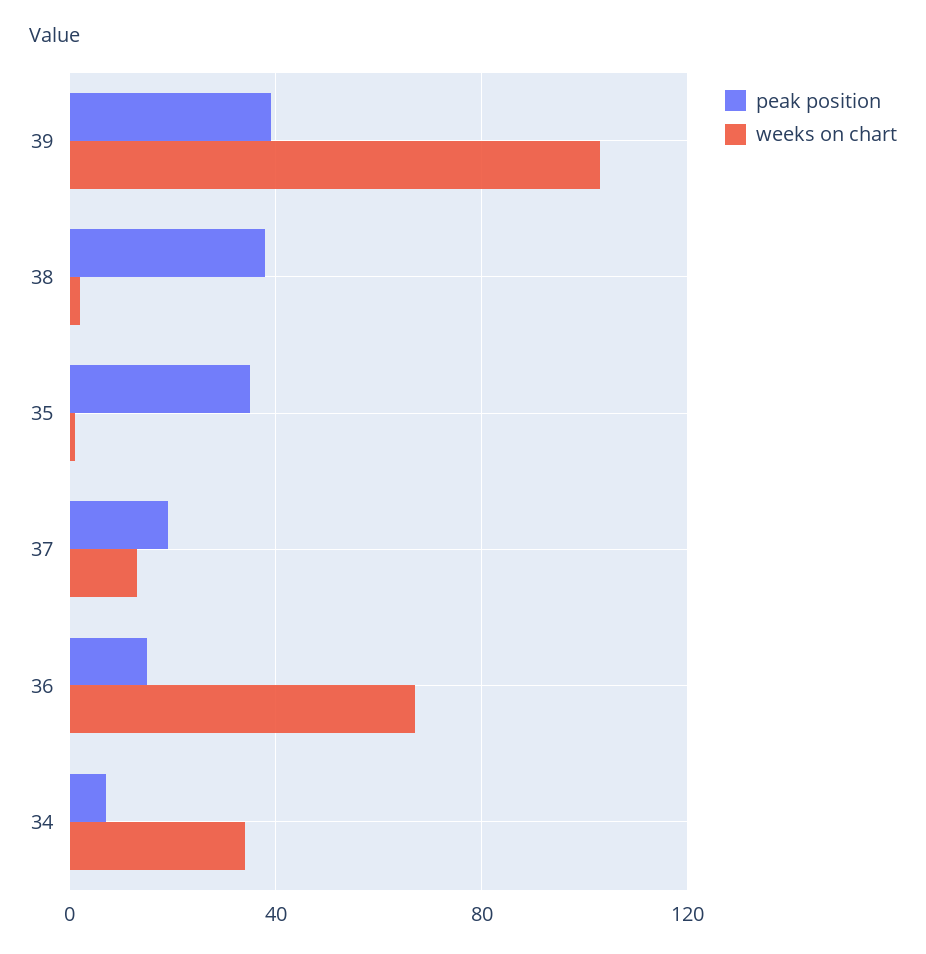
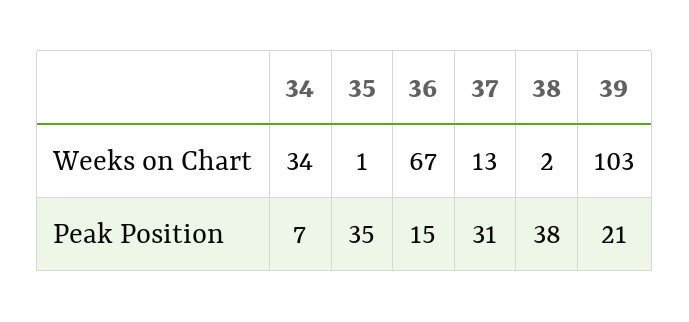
  {
    "peak position": {
-     "39": 40,
+     "39": 21,
      "38": 38,
      "35": 35,
-     "37": 20,
+     "37": 31,
      "36": 15,
      "34": 7
    },
    "weeks on chart": {
      "39": 103,
      "38": 2,
      "35": 1,
      "37": 13,
      "36": 67,
      "34": 34
    }
  }

